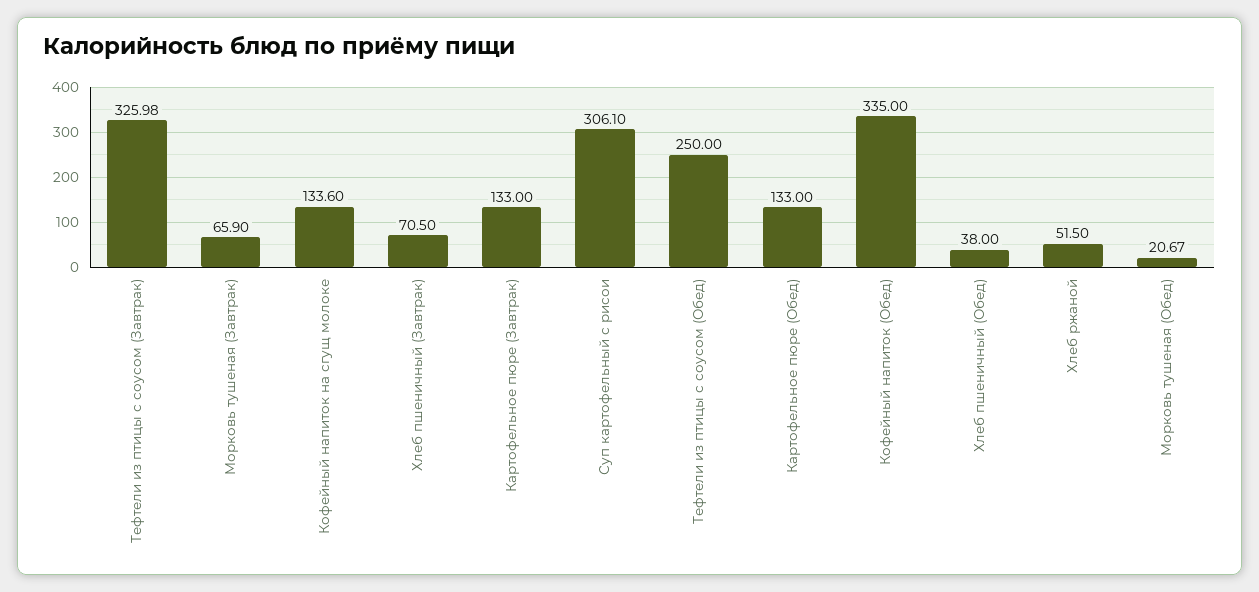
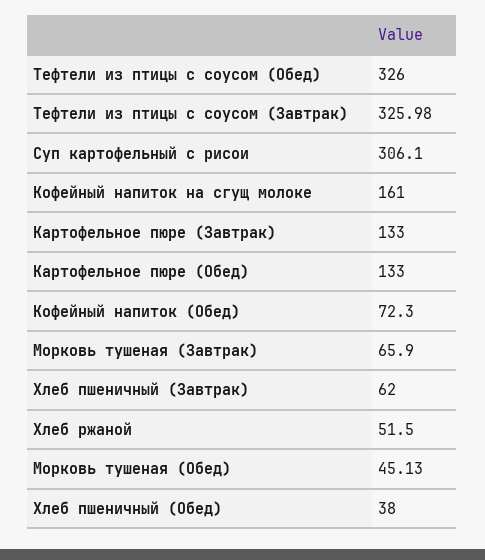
  {
    "Тефтели из птицы с соусом (Завтрак)": 325.98,
    "Морковь тушеная (Завтрак)": 65.9,
-   "Кофейный напиток на сгущ молоке": 133.6,
+   "Кофейный напиток на сгущ молоке": 161,
-   "Хлеб пшеничный (Завтрак)": 70.5,
+   "Хлеб пшеничный (Завтрак)": 62,
    "Картофельное пюре (Завтрак)": 133,
    "Суп картофельный с рисои": 306.1,
-   "Тефтели из птицы с соусом (Обед)": 250,
+   "Тефтели из птицы с соусом (Обед)": 326,
    "Картофельное пюре (Обед)": 133,
-   "Кофейный напиток (Обед)": 335,
+   "Кофейный напиток (Обед)": 72.3,
    "Хлеб пшеничный (Обед)": 38,
    "Хлеб ржаной": 51.5,
-   "Морковь тушеная (Обед)": 20.67
+   "Морковь тушеная (Обед)": 45.13
  }

